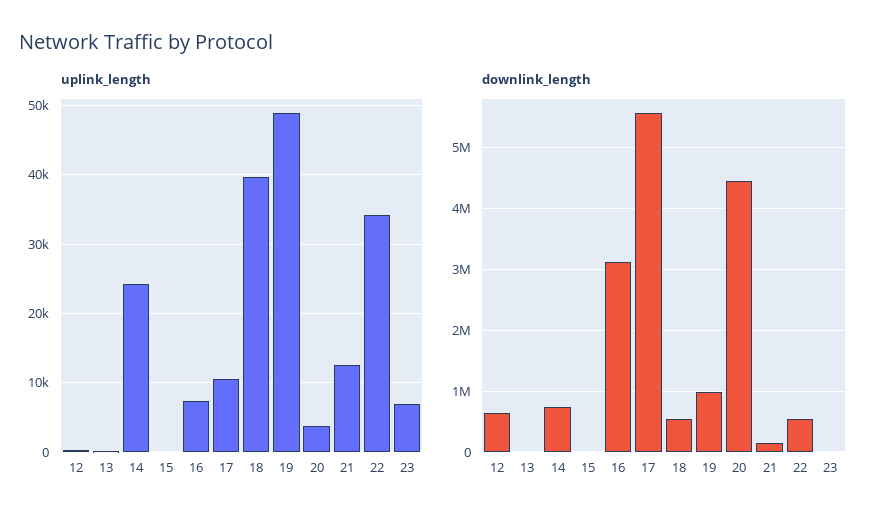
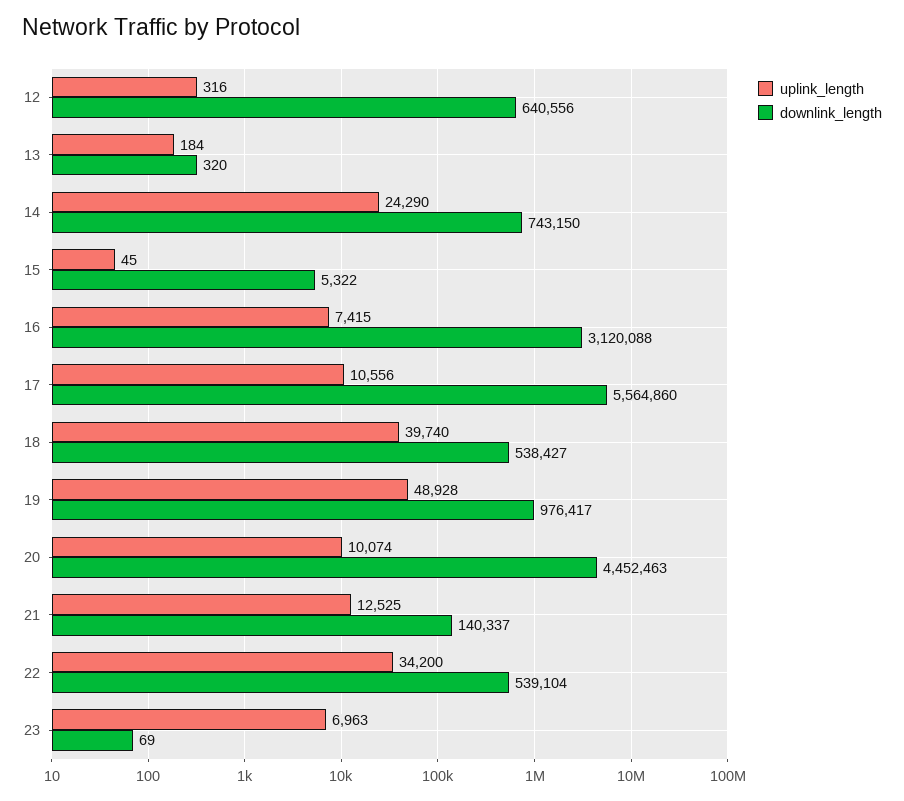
  {
    "uplink_length": {
      "12": 316,
      "13": 184,
      "14": 24290,
      "15": 45,
      "16": 7415,
      "17": 10556,
      "18": 39740,
      "19": 48928,
-     "20": 4000,
+     "20": 10074,
      "21": 12525,
      "22": 34200,
      "23": 6963
    },
    "downlink_length": {
      "12": 640556,
      "13": 320,
      "14": 743150,
      "15": 5322,
      "16": 3120088,
      "17": 5564860,
      "18": 538427,
      "19": 976417,
      "20": 4452463,
      "21": 140337,
      "22": 539104,
      "23": 69
    }
  }

